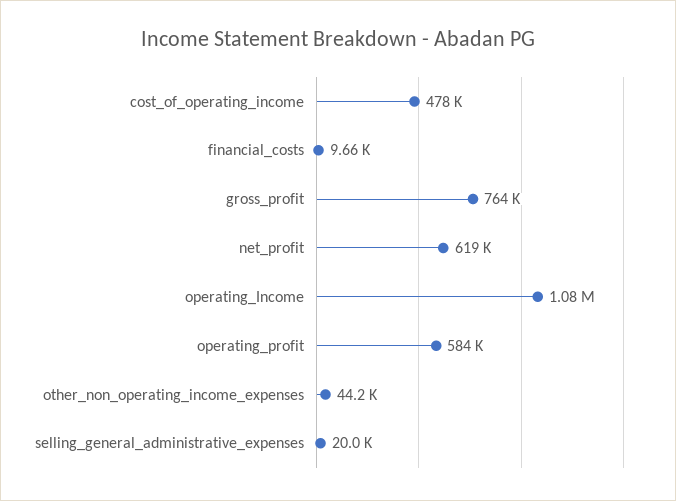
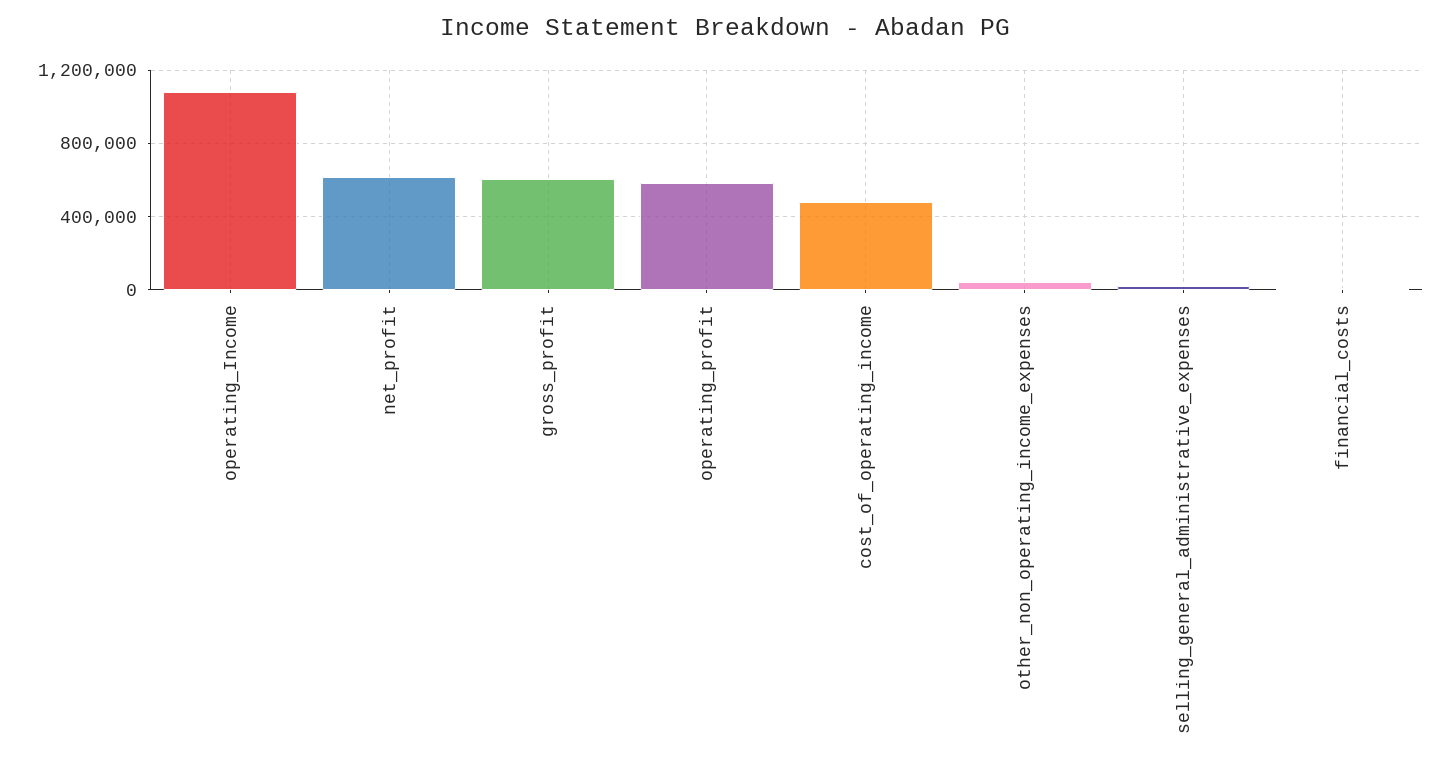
  {
    "cost_of_operating_income": 478000,
    "financial_costs": 9660,
-   "gross_profit": 764000,
+   "gross_profit": 600000,
    "net_profit": 619000,
    "operating_Income": 1080000,
    "operating_profit": 584000,
    "other_non_operating_income_expenses": 44200,
    "selling_general_administrative_expenses": 20000
  }

